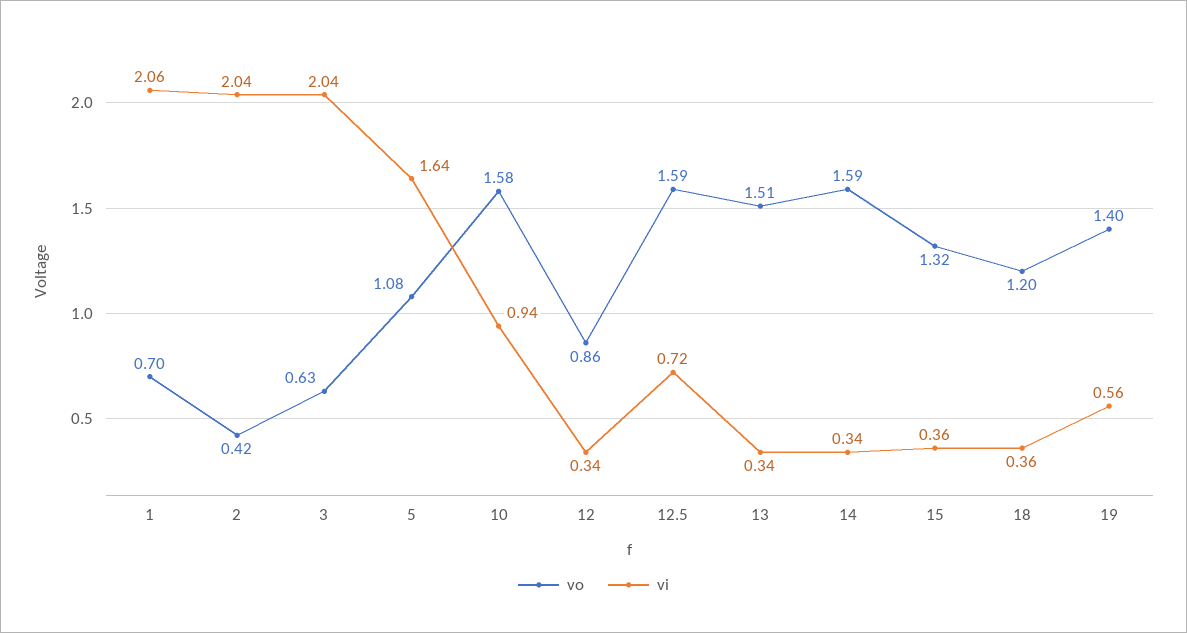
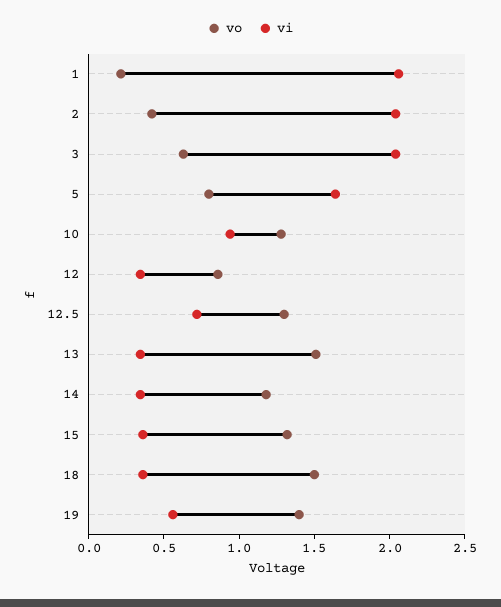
  {
    "vo": {
-     "1": 0.7,
+     "1": 0.2,
      "2": 0.42,
      "3": 0.63,
-     "5": 1.08,
+     "5": 0.8,
-     "10": 1.58,
+     "10": 1.3,
      "12": 0.86,
-     "12.5": 1.59,
+     "12.5": 1.3,
      "13": 1.51,
-     "14": 1.59,
+     "14": 1.2,
      "15": 1.32,
-     "18": 1.2,
+     "18": 1.5,
      "19": 1.4
    },
    "vi": {
      "1": 2.06,
      "2": 2.04,
      "3": 2.04,
      "5": 1.64,
      "10": 0.94,
      "12": 0.34,
      "12.5": 0.72,
      "13": 0.34,
      "14": 0.34,
      "15": 0.36,
      "18": 0.36,
      "19": 0.56
    }
  }

